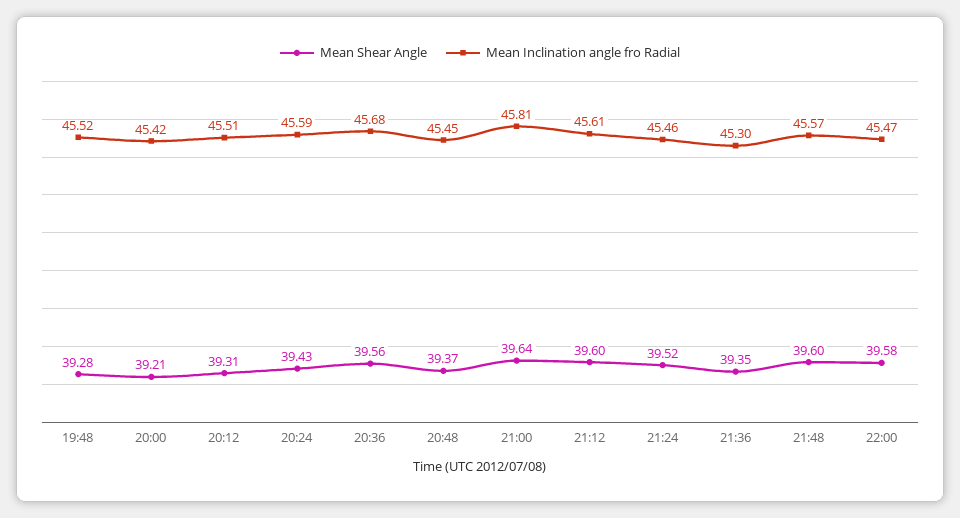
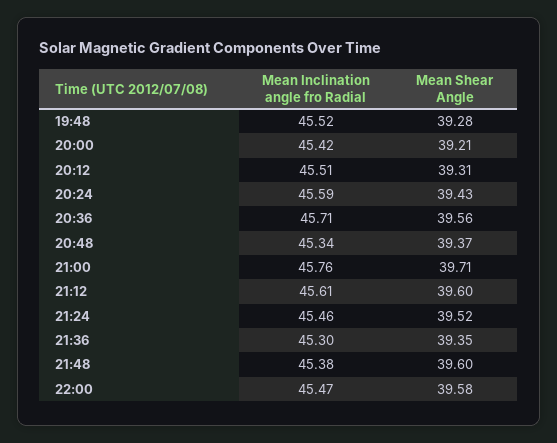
  {
    "Mean Shear Angle": {
      "19:48": 39.28,
      "20:00": 39.21,
      "20:12": 39.31,
      "20:24": 39.43,
      "20:36": 39.56,
      "20:48": 39.37,
-     "21:00": 39.64,
+     "21:00": 39.71,
      "21:12": 39.6,
      "21:24": 39.52,
      "21:36": 39.35,
      "21:48": 39.6,
      "22:00": 39.58
    },
    "Mean Inclination angle fro Radial": {
      "19:48": 45.52,
      "20:00": 45.42,
      "20:12": 45.51,
      "20:24": 45.59,
-     "20:36": 45.68,
+     "20:36": 45.71,
-     "20:48": 45.45,
+     "20:48": 45.34,
-     "21:00": 45.81,
+     "21:00": 45.76,
      "21:12": 45.61,
      "21:24": 45.46,
      "21:36": 45.3,
-     "21:48": 45.57,
+     "21:48": 45.38,
      "22:00": 45.47
    }
  }

